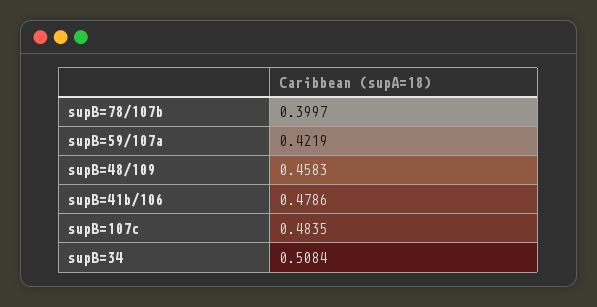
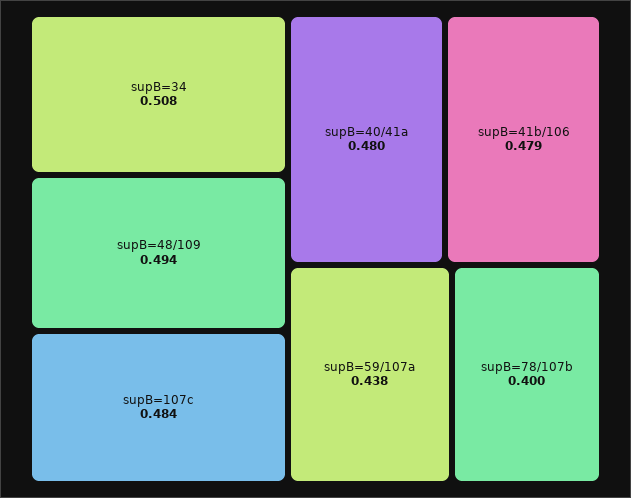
  {
    "supB=78/107b": 0.3997,
-   "supB=59/107a": 0.4219,
+   "supB=59/107a": 0.438,
-   "supB=48/109": 0.4583,
+   "supB=48/109": 0.494,
    "supB=41b/106": 0.4786,
    "supB=107c": 0.4835,
-   "supB=34": 0.5084
+   "supB=34": 0.5084,
+   "supB=40/41a": 0.48
  }

